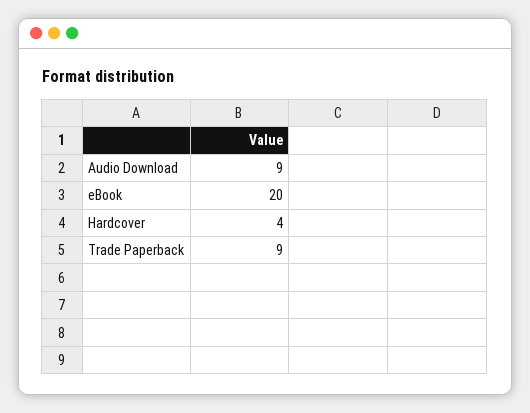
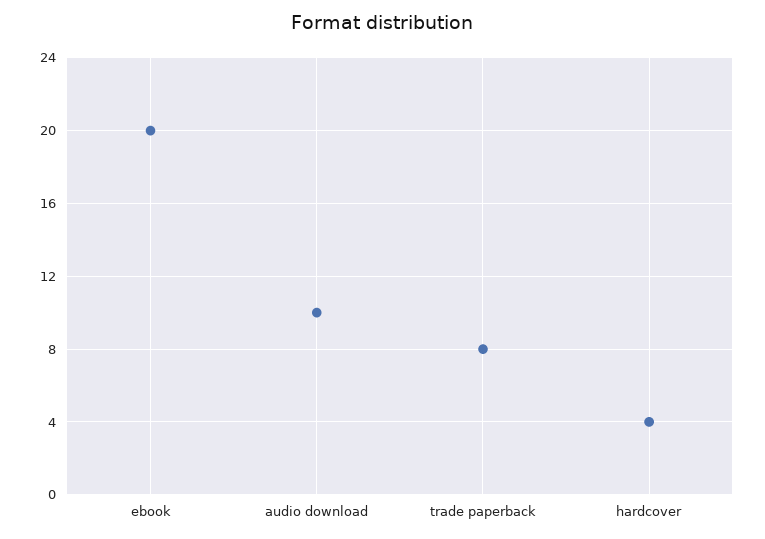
  {
-   "Audio Download": 9,
+   "Audio Download": 10,
    "eBook": 20,
    "Hardcover": 4,
-   "Trade Paperback": 9
+   "Trade Paperback": 8
  }

